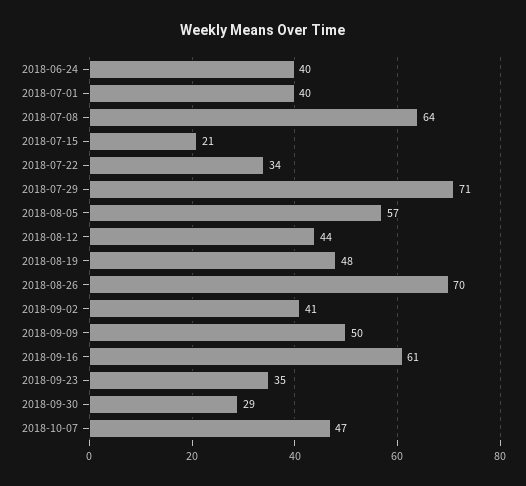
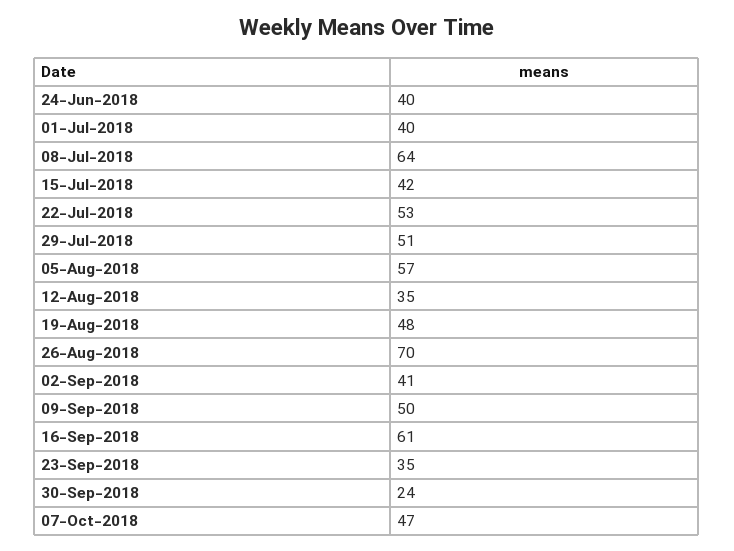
  {
    "2018-06-24": 40,
    "2018-07-01": 40,
    "2018-07-08": 64,
-   "2018-07-15": 21,
+   "2018-07-15": 42,
-   "2018-07-22": 34,
+   "2018-07-22": 53,
-   "2018-07-29": 71,
+   "2018-07-29": 51,
    "2018-08-05": 57,
-   "2018-08-12": 44,
+   "2018-08-12": 35,
    "2018-08-19": 48,
    "2018-08-26": 70,
    "2018-09-02": 41,
    "2018-09-09": 50,
    "2018-09-16": 61,
    "2018-09-23": 35,
-   "2018-09-30": 29,
+   "2018-09-30": 24,
    "2018-10-07": 47
  }

